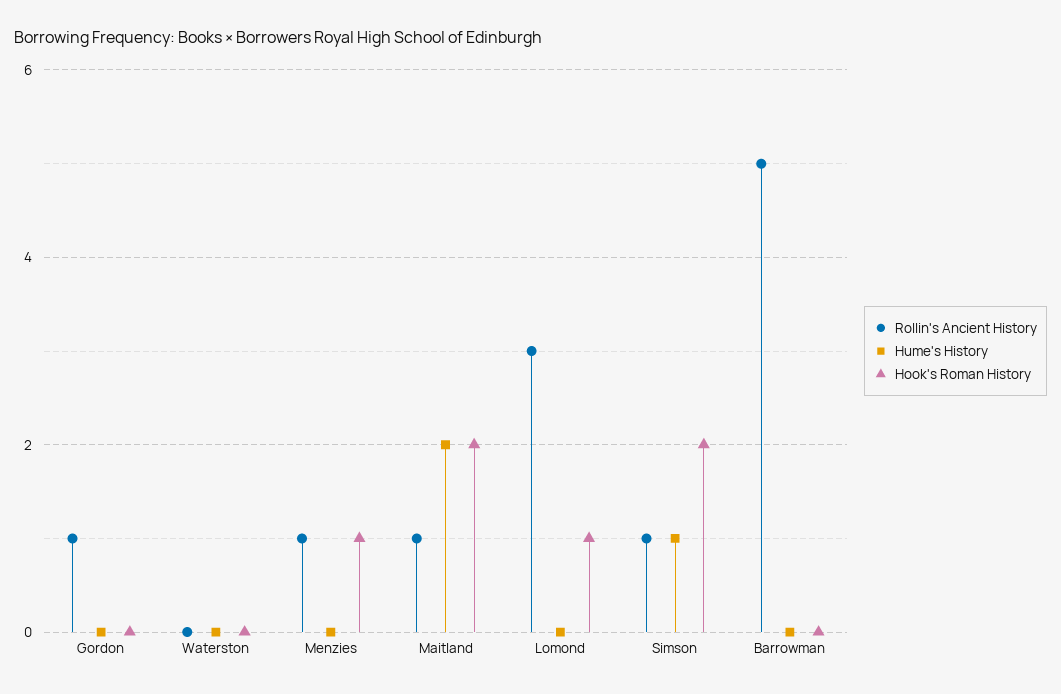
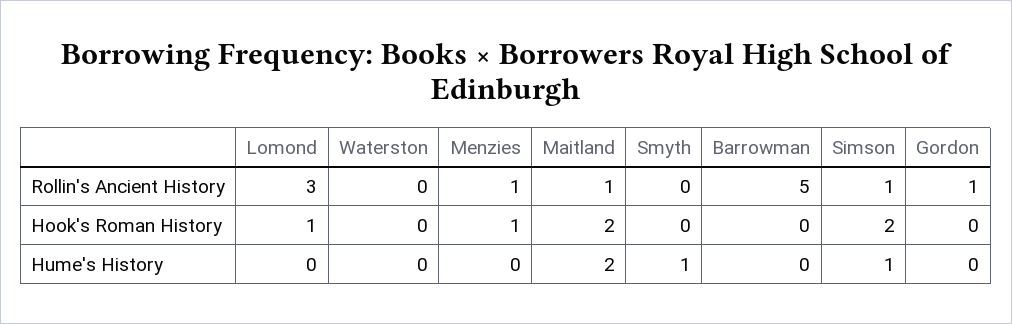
  {
    "Rollin's Ancient History": {
      "Gordon": 1,
      "Waterston": 0,
      "Menzies": 1,
      "Maitland": 1,
      "Lomond": 3,
      "Simson": 1,
-     "Barrowman": 5
+     "Barrowman": 5,
+     "Smyth": 0
    },
    "Hume's History": {
      "Gordon": 0,
      "Waterston": 0,
      "Menzies": 0,
      "Maitland": 2,
      "Lomond": 0,
      "Simson": 1,
-     "Barrowman": 0
+     "Barrowman": 0,
+     "Smyth": 1
    },
    "Hook's Roman History": {
      "Gordon": 0,
      "Waterston": 0,
      "Menzies": 1,
      "Maitland": 2,
      "Lomond": 1,
      "Simson": 2,
-     "Barrowman": 0
+     "Barrowman": 0,
+     "Smyth": 0
    }
  }

